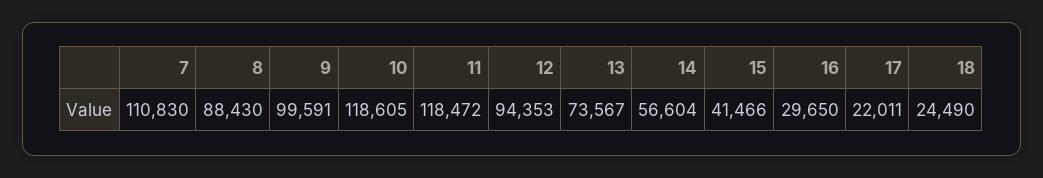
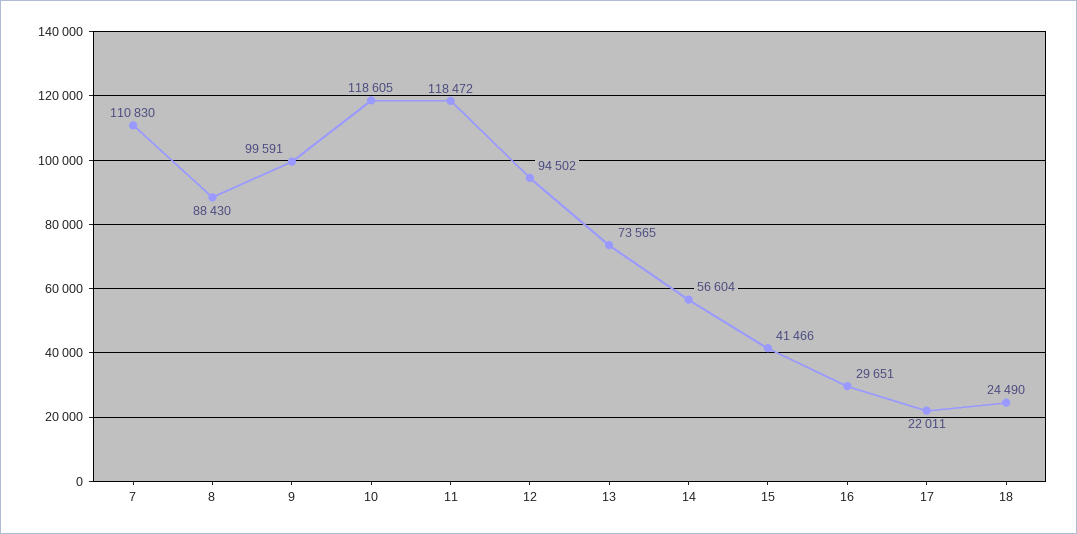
  {
    "7": 110830,
    "8": 88430,
    "9": 99591,
    "10": 118605,
    "11": 118472,
-   "12": 94353,
+   "12": 94502,
-   "13": 73567,
+   "13": 73565,
    "14": 56604,
    "15": 41466,
-   "16": 29650,
+   "16": 29651,
    "17": 22011,
    "18": 24490
  }

